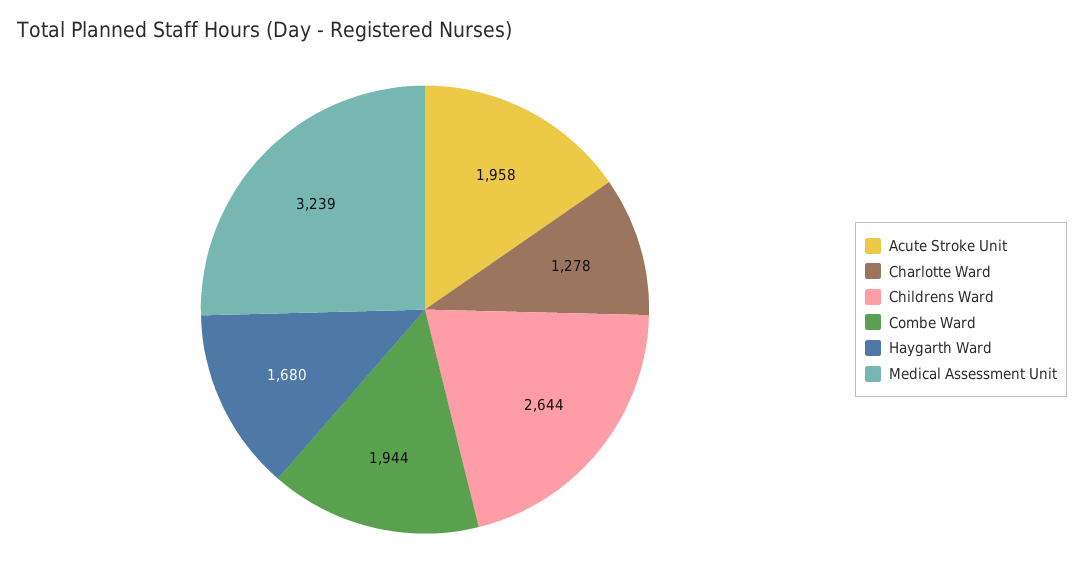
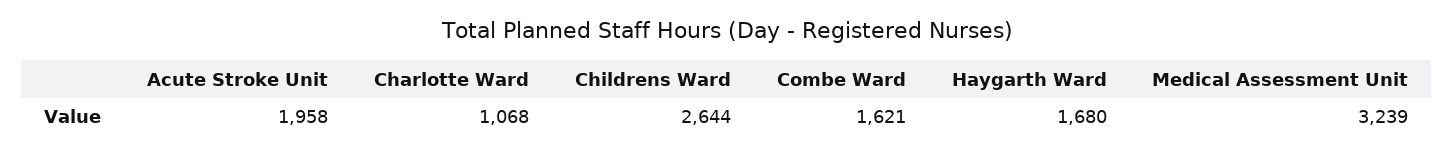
  {
    "Acute Stroke Unit": 1958,
-   "Charlotte Ward": 1278,
+   "Charlotte Ward": 1068,
    "Childrens Ward": 2644,
-   "Combe Ward": 1944,
+   "Combe Ward": 1621,
    "Haygarth Ward": 1680,
    "Medical Assessment Unit": 3239
  }

